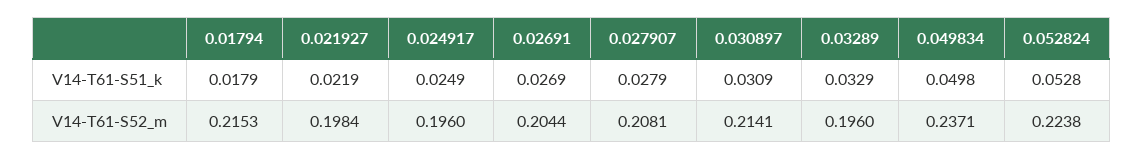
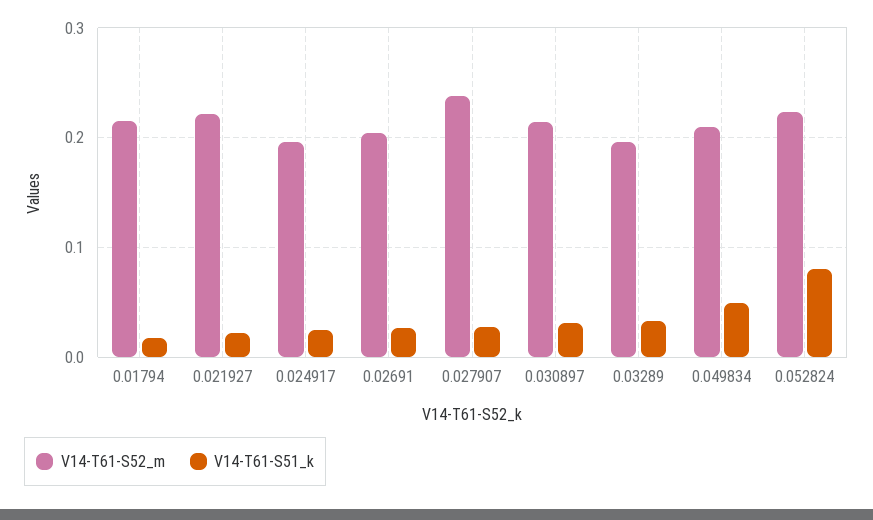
  {
    "V14-T61-S51_k": {
      "0.01794": 0.0179,
      "0.021927": 0.0219,
      "0.024917": 0.0249,
      "0.02691": 0.0269,
      "0.027907": 0.0279,
      "0.030897": 0.0309,
      "0.03289": 0.0329,
      "0.049834": 0.0498,
-     "0.052824": 0.0528
+     "0.052824": 0.08
    },
    "V14-T61-S52_m": {
      "0.01794": 0.2153,
-     "0.021927": 0.1984,
+     "0.021927": 0.22,
      "0.024917": 0.196,
      "0.02691": 0.2044,
-     "0.027907": 0.2081,
+     "0.027907": 0.24,
      "0.030897": 0.2141,
      "0.03289": 0.196,
-     "0.049834": 0.2371,
+     "0.049834": 0.21,
      "0.052824": 0.2238
    }
  }

